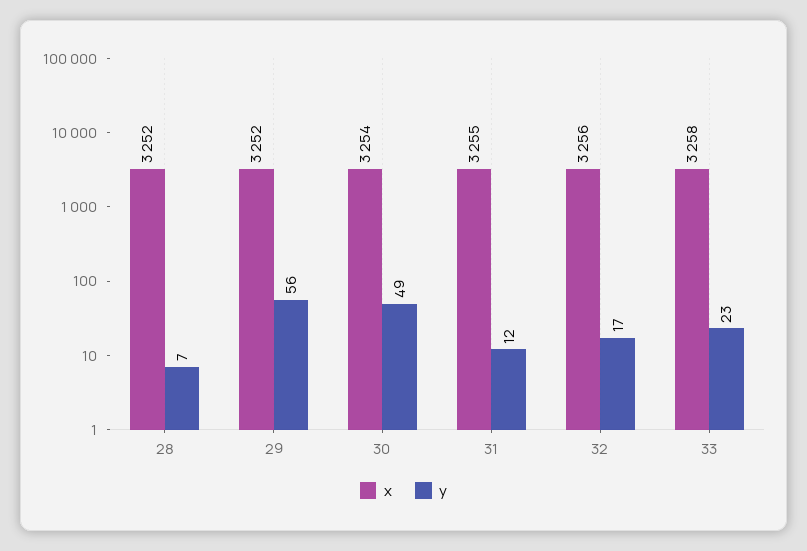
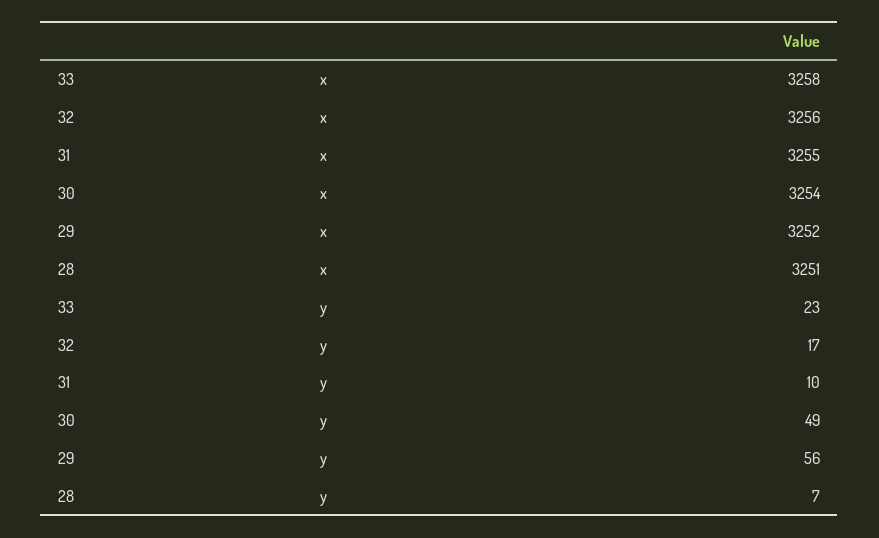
  {
    "x": {
-     "28": 3252,
+     "28": 3251,
      "29": 3252,
      "30": 3254,
      "31": 3255,
      "32": 3256,
      "33": 3258
    },
    "y": {
      "28": 7,
      "29": 56,
      "30": 49,
-     "31": 12,
+     "31": 10,
      "32": 17,
      "33": 23
    }
  }

